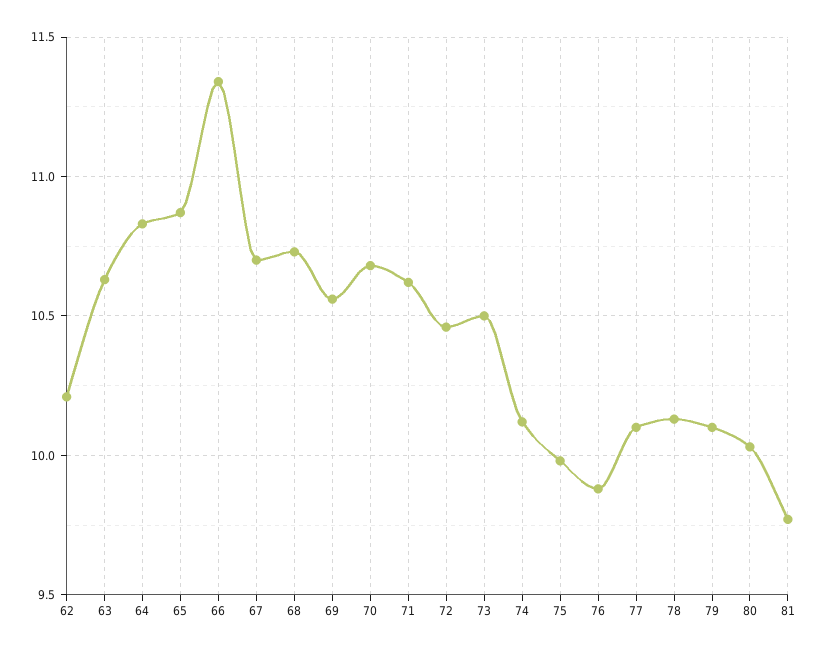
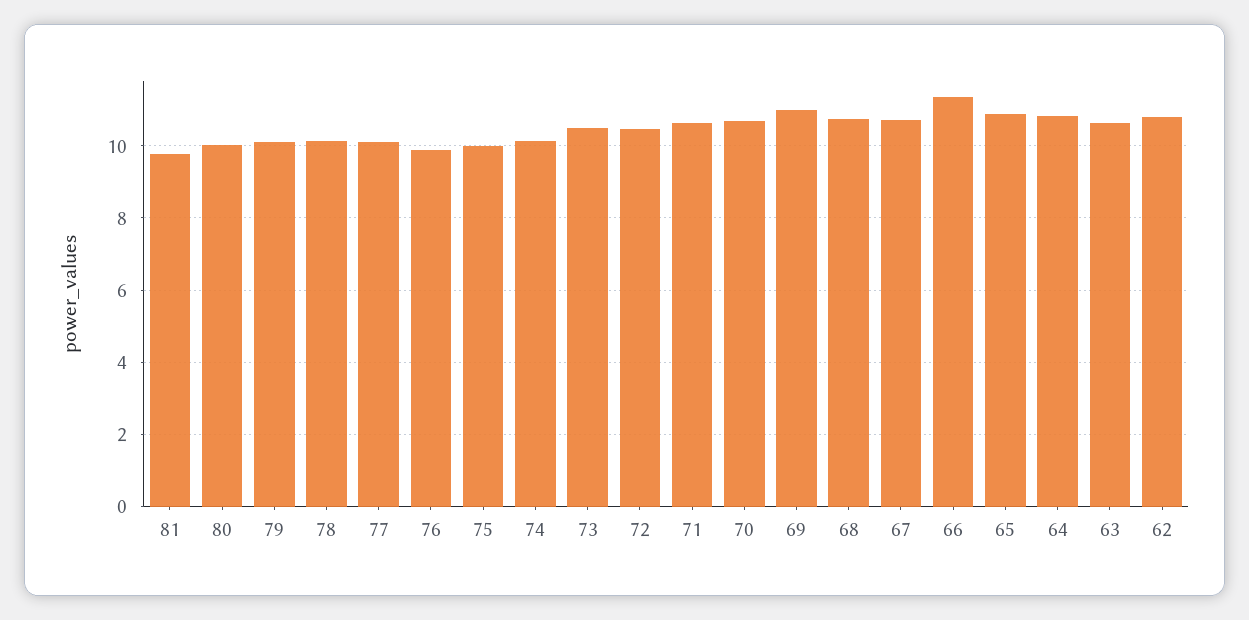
  {
-   "62": 10.2,
+   "62": 10.8,
    "63": 10.65,
    "64": 10.85,
    "65": 10.85,
    "66": 11.35,
    "67": 10.7,
    "68": 10.75,
-   "69": 10.55,
+   "69": 11,
    "70": 10.7,
    "71": 10.6,
    "72": 10.45,
    "73": 10.5,
    "74": 10.1,
    "75": 10,
    "76": 9.9,
    "77": 10.1,
    "78": 10.15,
    "79": 10.1,
    "80": 10.05,
    "81": 9.75
  }

